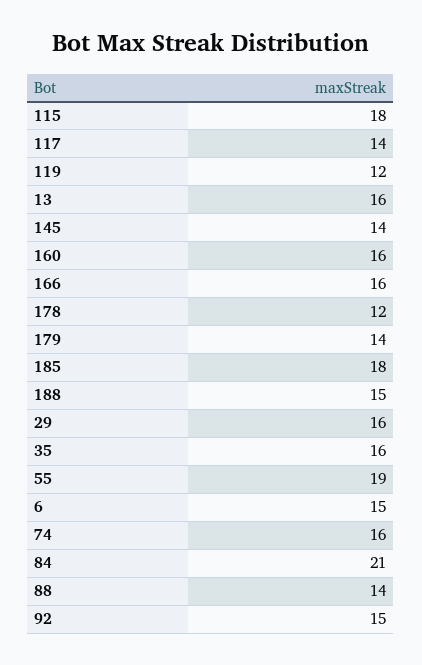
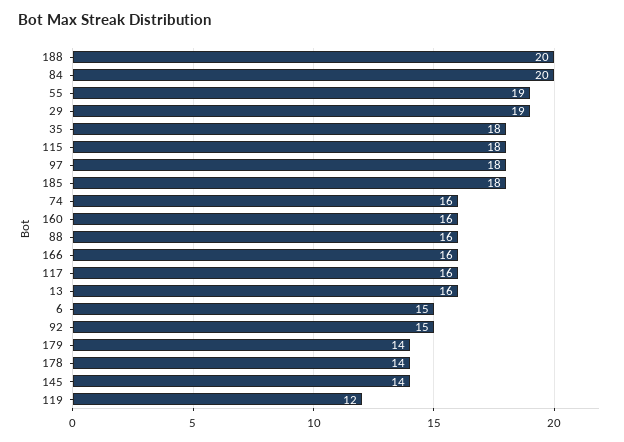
  {
    "115": 18,
-   "117": 14,
+   "117": 16,
    "119": 12,
    "13": 16,
    "145": 14,
    "160": 16,
    "166": 16,
-   "178": 12,
+   "178": 14,
    "179": 14,
    "185": 18,
-   "188": 15,
+   "188": 20,
-   "29": 16,
+   "29": 19,
-   "35": 16,
+   "35": 18,
    "55": 19,
    "6": 15,
    "74": 16,
-   "84": 21,
+   "84": 20,
-   "88": 14,
+   "88": 16,
-   "92": 15
+   "92": 15,
+   "97": 18
  }

